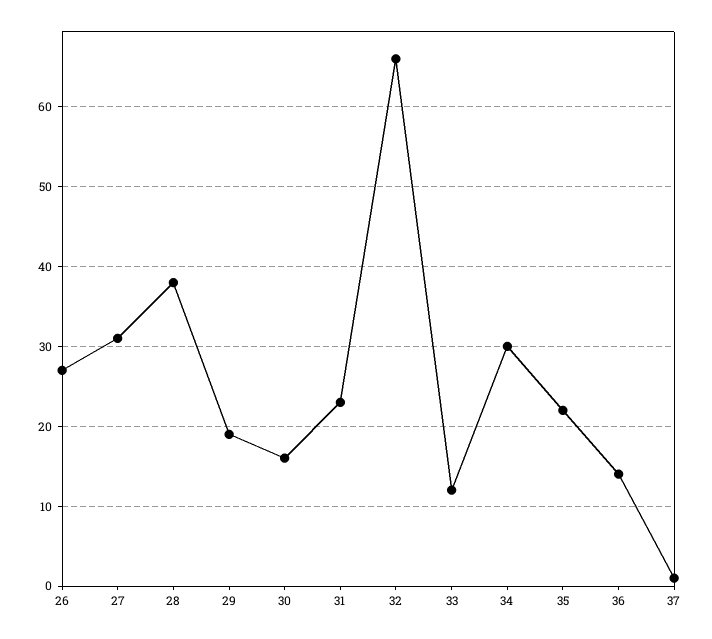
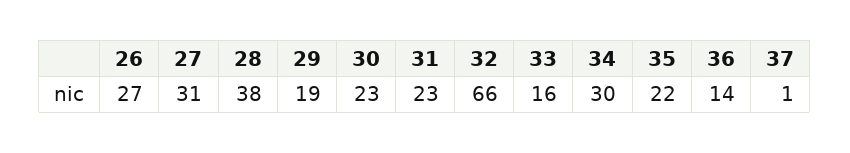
  {
    "26": 27,
    "27": 31,
    "28": 38,
    "29": 19,
-   "30": 16,
+   "30": 23,
    "31": 23,
    "32": 66,
-   "33": 12,
+   "33": 16,
    "34": 30,
    "35": 22,
    "36": 14,
    "37": 1
  }

